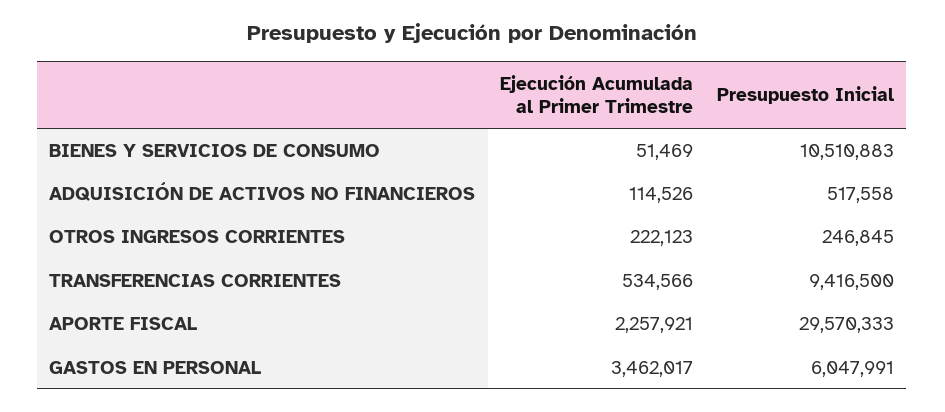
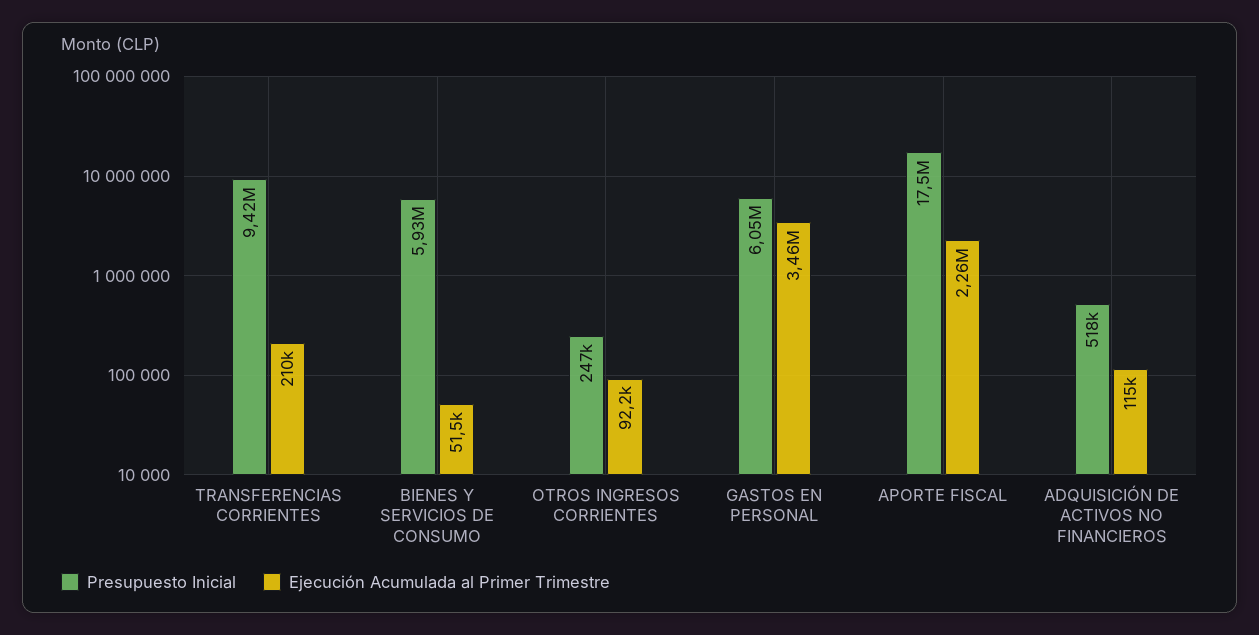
  {
    "Ejecución Acumulada al Primer Trimestre": {
      "BIENES Y SERVICIOS DE CONSUMO": 51469,
      "ADQUISICIÓN DE ACTIVOS NO FINANCIEROS": 114526,
-     "OTROS INGRESOS CORRIENTES": 222123,
+     "OTROS INGRESOS CORRIENTES": 92200,
-     "TRANSFERENCIAS CORRIENTES": 534566,
+     "TRANSFERENCIAS CORRIENTES": 210000,
      "APORTE FISCAL": 2257921,
      "GASTOS EN PERSONAL": 3462017
    },
    "Presupuesto Inicial": {
-     "BIENES Y SERVICIOS DE CONSUMO": 10510883,
+     "BIENES Y SERVICIOS DE CONSUMO": 5930000,
      "ADQUISICIÓN DE ACTIVOS NO FINANCIEROS": 517558,
      "OTROS INGRESOS CORRIENTES": 246845,
      "TRANSFERENCIAS CORRIENTES": 9416500,
-     "APORTE FISCAL": 29570333,
+     "APORTE FISCAL": 17500000,
      "GASTOS EN PERSONAL": 6047991
    }
  }

